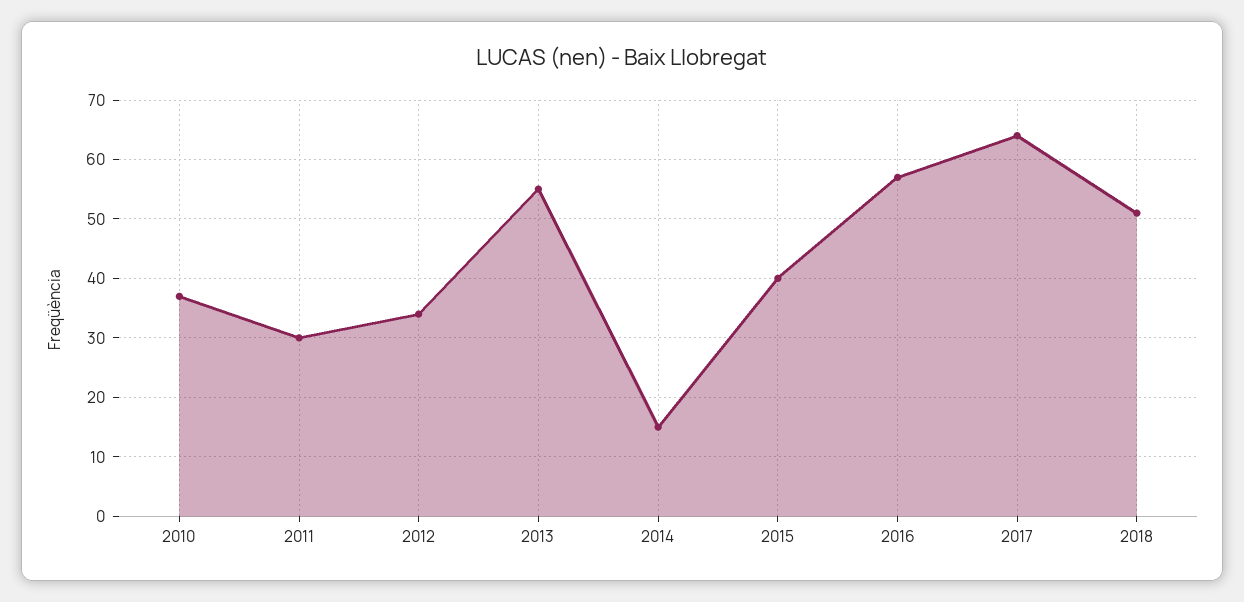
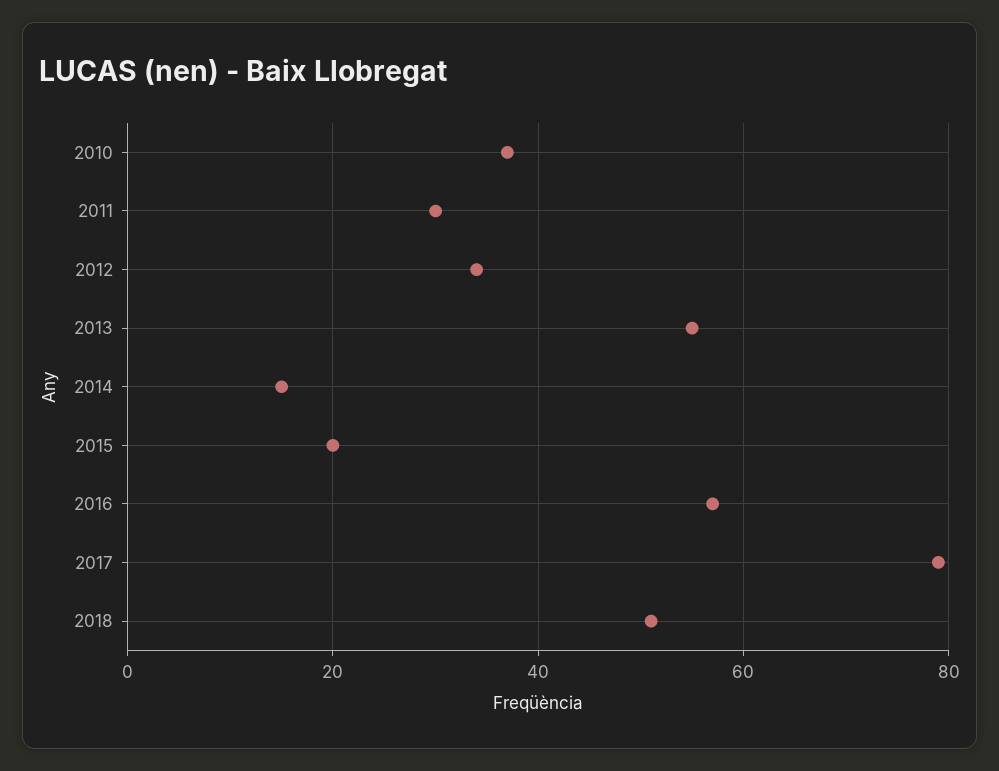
  {
    "2010": 35,
    "2011": 30,
    "2012": 35,
    "2013": 55,
    "2014": 15,
-   "2015": 40,
+   "2015": 20,
    "2016": 55,
-   "2017": 65,
+   "2017": 80,
    "2018": 50
  }

